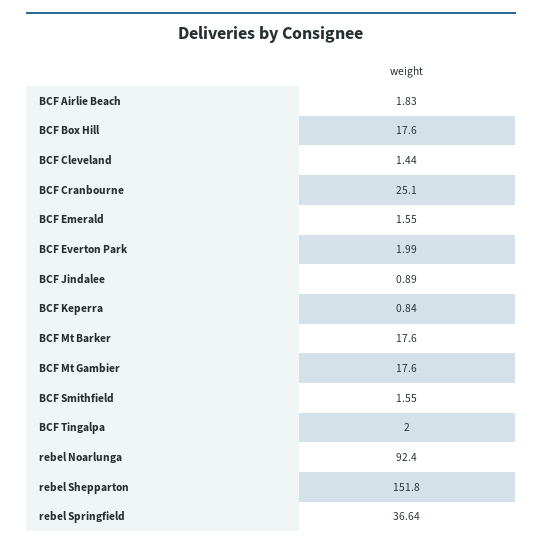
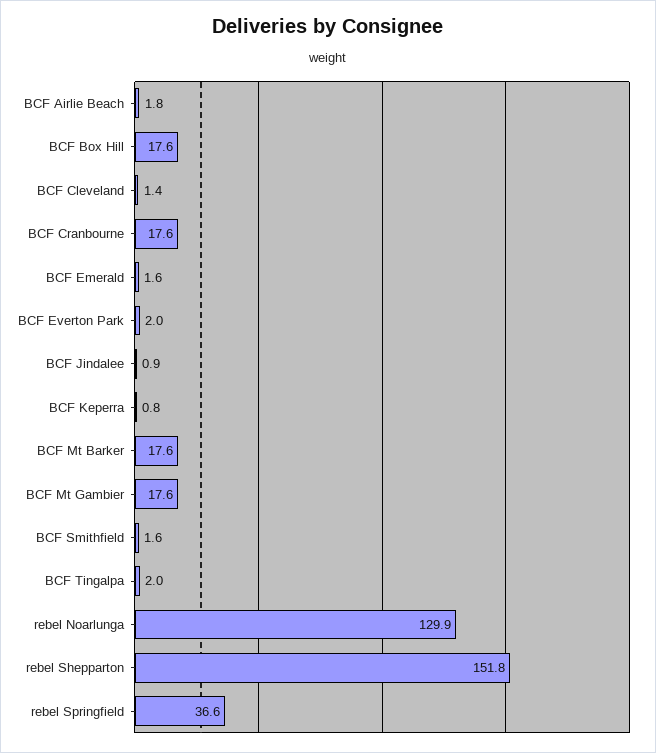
  {
    "BCF Airlie Beach": 1.83,
    "BCF Box Hill": 17.6,
    "BCF Cleveland": 1.44,
-   "BCF Cranbourne": 25.1,
+   "BCF Cranbourne": 17.6,
    "BCF Emerald": 1.55,
    "BCF Everton Park": 1.99,
    "BCF Jindalee": 0.89,
    "BCF Keperra": 0.84,
    "BCF Mt Barker": 17.6,
    "BCF Mt Gambier": 17.6,
    "BCF Smithfield": 1.55,
    "BCF Tingalpa": 2,
-   "rebel Noarlunga": 92.4,
+   "rebel Noarlunga": 129.9,
    "rebel Shepparton": 151.8,
    "rebel Springfield": 36.64
  }

